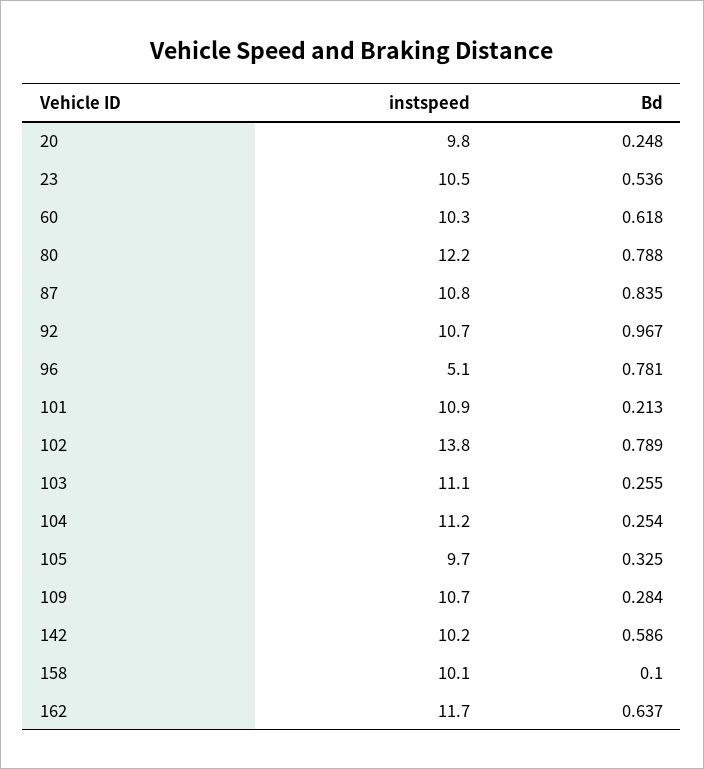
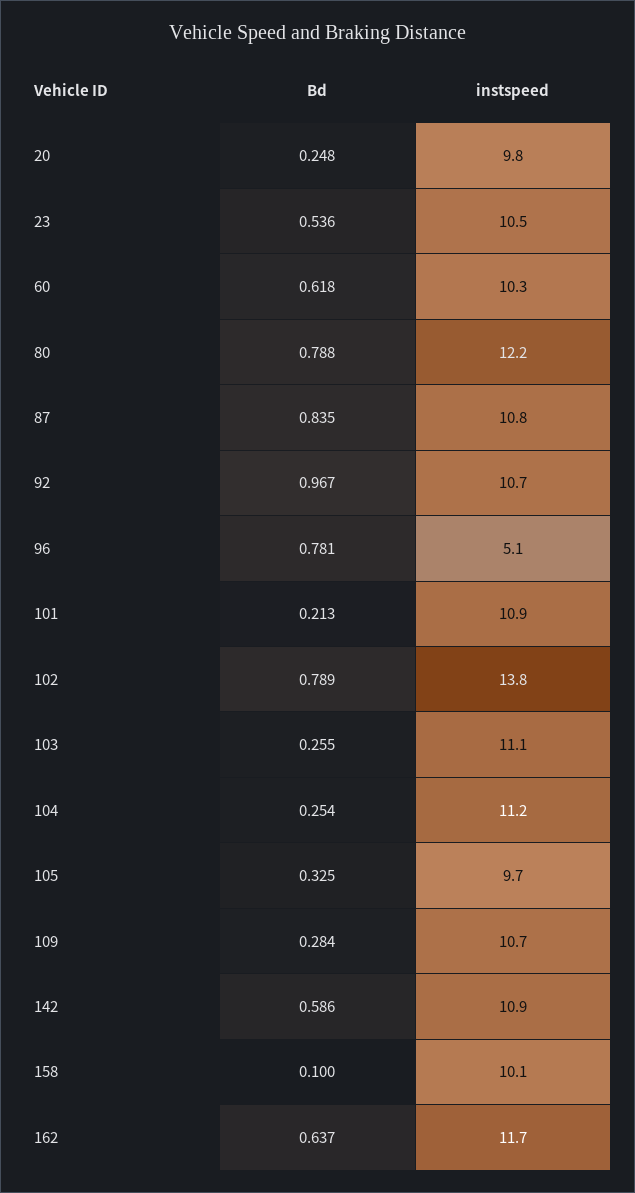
  {
    "instspeed": {
      "20": 9.8,
      "23": 10.5,
      "60": 10.3,
      "80": 12.2,
      "87": 10.8,
      "92": 10.7,
      "96": 5.1,
      "101": 10.9,
      "102": 13.8,
      "103": 11.1,
      "104": 11.2,
      "105": 9.7,
      "109": 10.7,
-     "142": 10.2,
+     "142": 10.9,
      "158": 10.1,
      "162": 11.7
    },
    "Bd": {
      "20": 0.248,
      "23": 0.536,
      "60": 0.618,
      "80": 0.788,
      "87": 0.835,
      "92": 0.967,
      "96": 0.781,
      "101": 0.213,
      "102": 0.789,
      "103": 0.255,
      "104": 0.254,
      "105": 0.325,
      "109": 0.284,
      "142": 0.586,
      "158": 0.1,
      "162": 0.637
    }
  }

